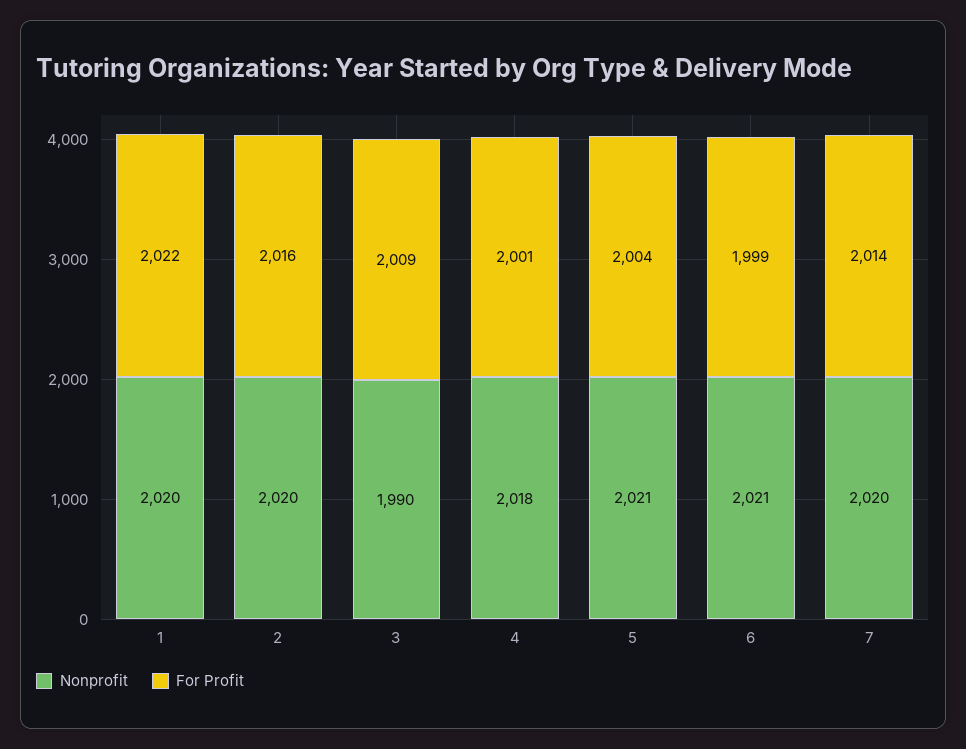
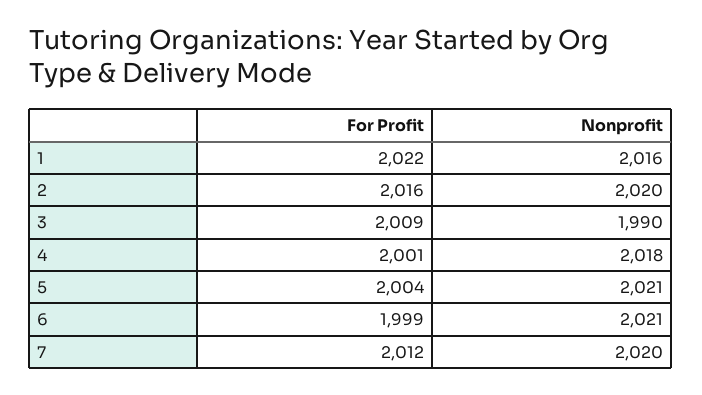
  {
    "Nonprofit": {
-     "1": 2020,
+     "1": 2016,
      "2": 2020,
      "3": 1990,
      "4": 2018,
      "5": 2021,
      "6": 2021,
      "7": 2020
    },
    "For Profit": {
      "1": 2022,
      "2": 2016,
      "3": 2009,
      "4": 2001,
      "5": 2004,
      "6": 1999,
-     "7": 2014
+     "7": 2012
    }
  }

